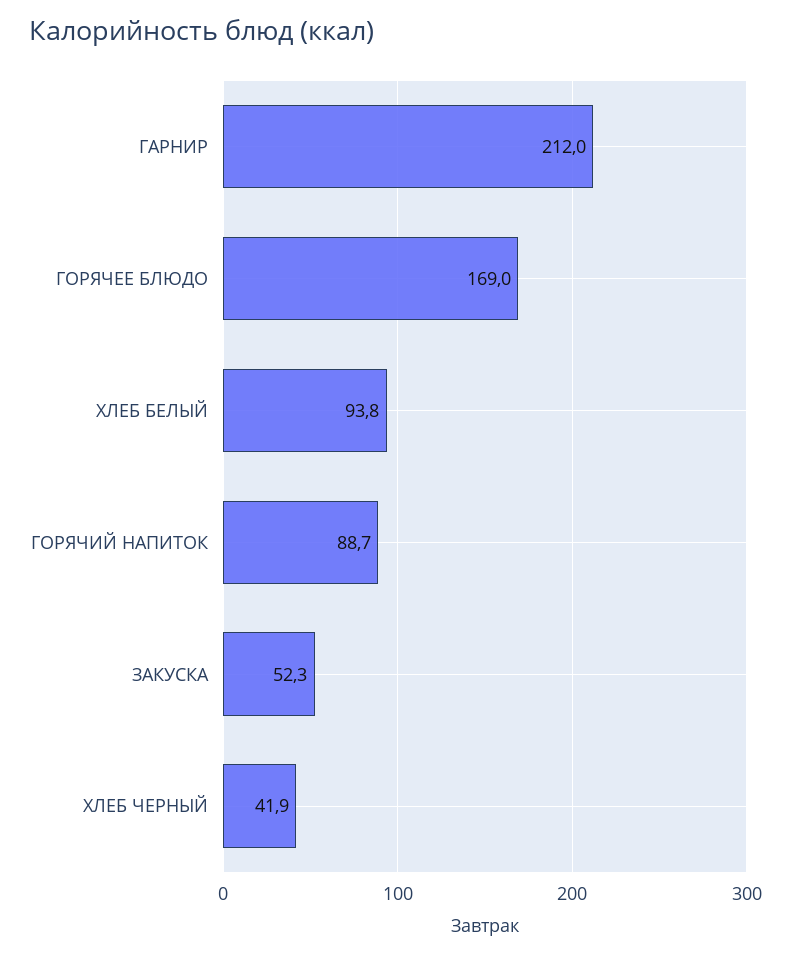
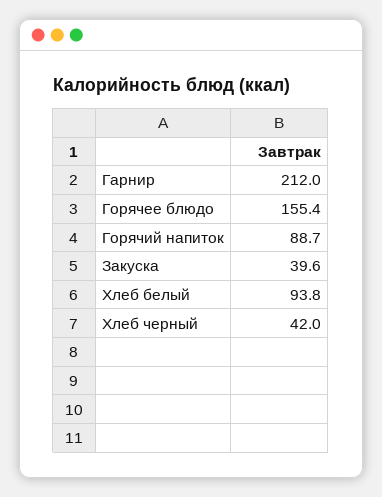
  {
    "ГАРНИР": 212,
-   "ГОРЯЧЕЕ БЛЮДО": 169,
+   "ГОРЯЧЕЕ БЛЮДО": 155.4,
    "ХЛЕБ БЕЛЫЙ": 93.8,
    "ГОРЯЧИЙ НАПИТОК": 88.7,
-   "ЗАКУСКА": 52.3,
+   "ЗАКУСКА": 39.6,
-   "ХЛЕБ ЧЕРНЫЙ": 41.9
+   "ХЛЕБ ЧЕРНЫЙ": 42
  }

